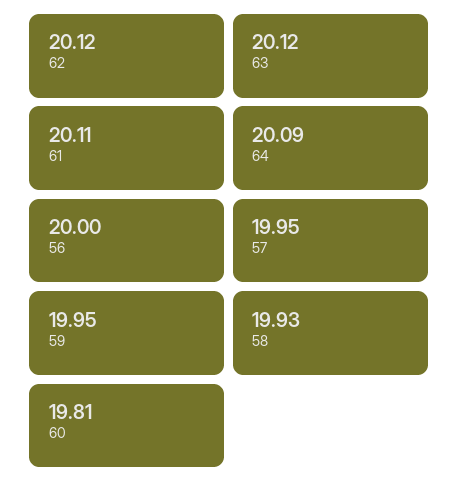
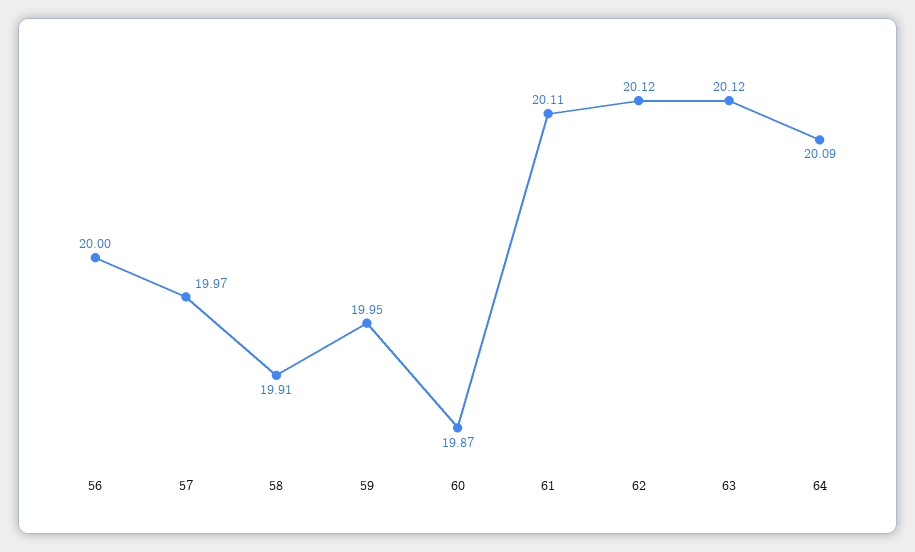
  {
    "62": 20.12,
    "63": 20.12,
    "61": 20.11,
    "64": 20.09,
    "56": 20,
-   "57": 19.95,
+   "57": 19.97,
    "59": 19.95,
-   "58": 19.93,
+   "58": 19.91,
-   "60": 19.81
+   "60": 19.87
  }

